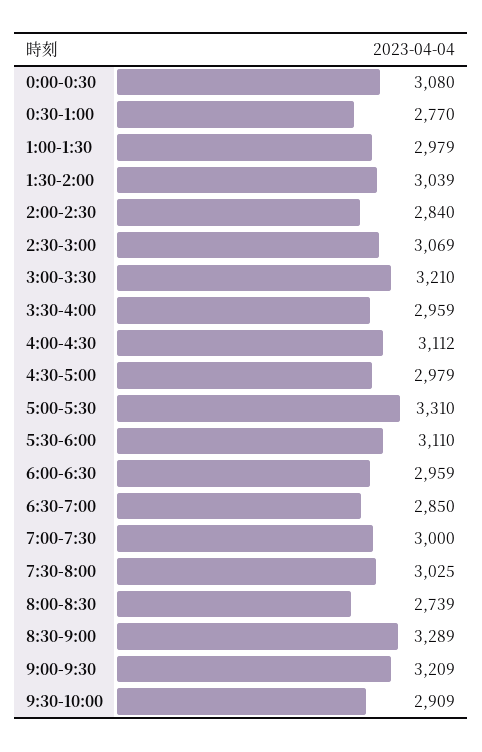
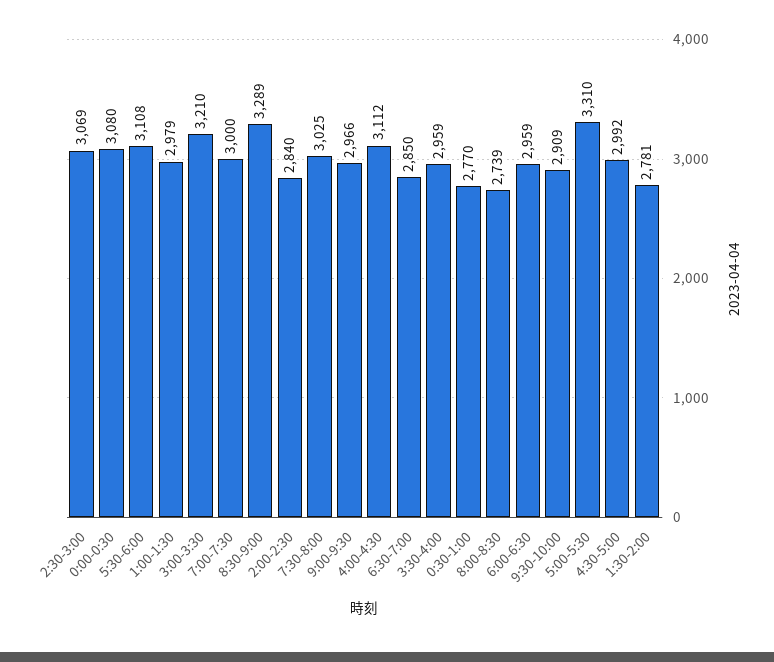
  {
    "0:00-0:30": 3080,
    "0:30-1:00": 2770,
    "1:00-1:30": 2979,
-   "1:30-2:00": 3039,
+   "1:30-2:00": 2781,
    "2:00-2:30": 2840,
    "2:30-3:00": 3069,
    "3:00-3:30": 3210,
    "3:30-4:00": 2959,
    "4:00-4:30": 3112,
-   "4:30-5:00": 2979,
+   "4:30-5:00": 2992,
    "5:00-5:30": 3310,
-   "5:30-6:00": 3110,
+   "5:30-6:00": 3108,
    "6:00-6:30": 2959,
    "6:30-7:00": 2850,
    "7:00-7:30": 3000,
    "7:30-8:00": 3025,
    "8:00-8:30": 2739,
    "8:30-9:00": 3289,
-   "9:00-9:30": 3209,
+   "9:00-9:30": 2966,
    "9:30-10:00": 2909
  }

